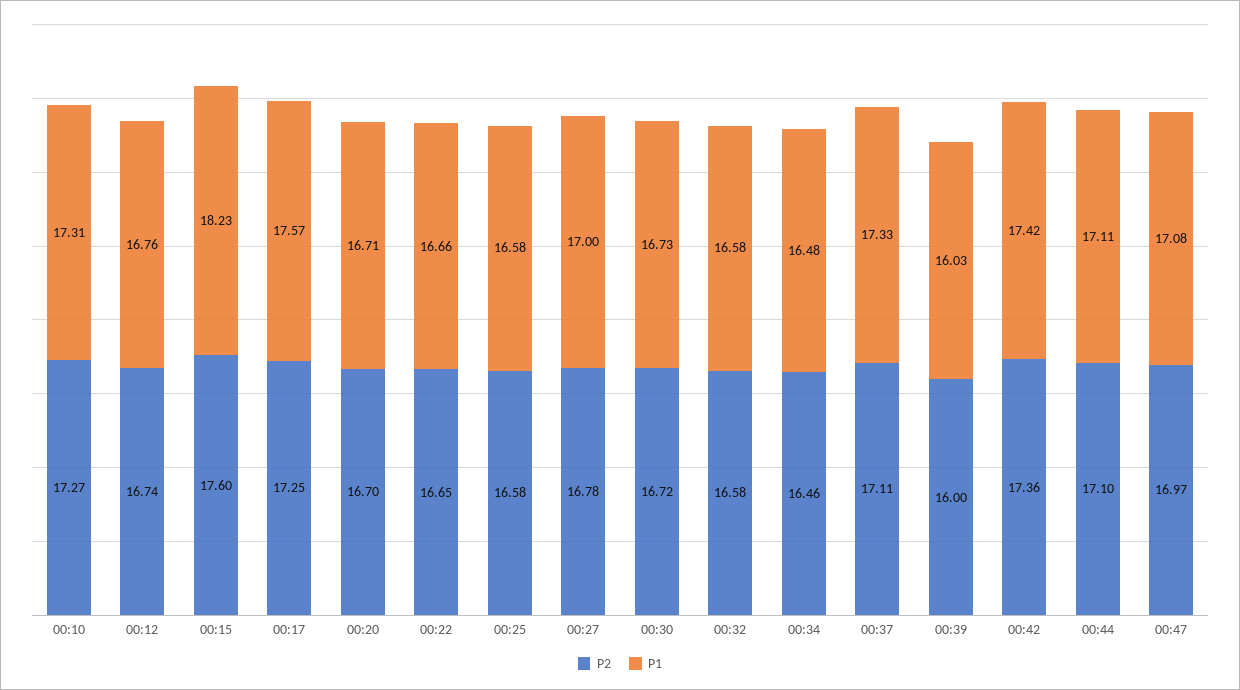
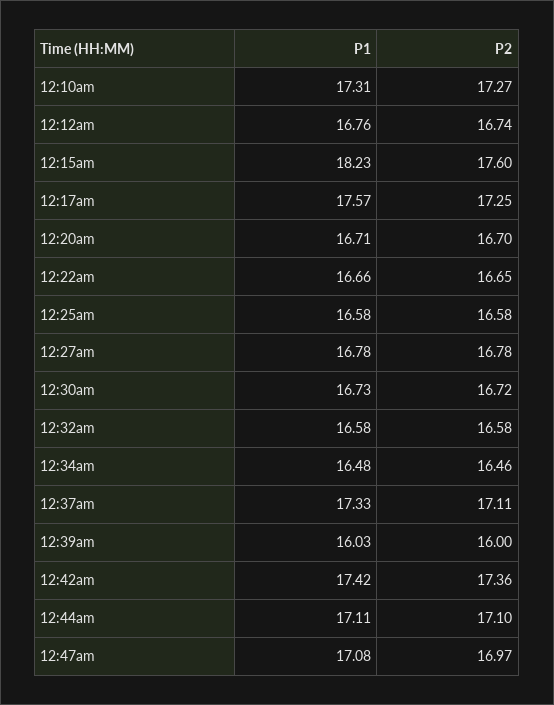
  {
    "P2": {
      "00:10": 17.27,
      "00:12": 16.74,
      "00:15": 17.6,
      "00:17": 17.25,
      "00:20": 16.7,
      "00:22": 16.65,
      "00:25": 16.58,
      "00:27": 16.78,
      "00:30": 16.72,
      "00:32": 16.58,
      "00:34": 16.46,
      "00:37": 17.11,
      "00:39": 16,
      "00:42": 17.36,
      "00:44": 17.1,
      "00:47": 16.97
    },
    "P1": {
      "00:10": 17.31,
      "00:12": 16.76,
      "00:15": 18.23,
      "00:17": 17.57,
      "00:20": 16.71,
      "00:22": 16.66,
      "00:25": 16.58,
-     "00:27": 17,
+     "00:27": 16.78,
      "00:30": 16.73,
      "00:32": 16.58,
      "00:34": 16.48,
      "00:37": 17.33,
      "00:39": 16.03,
      "00:42": 17.42,
      "00:44": 17.11,
      "00:47": 17.08
    }
  }

